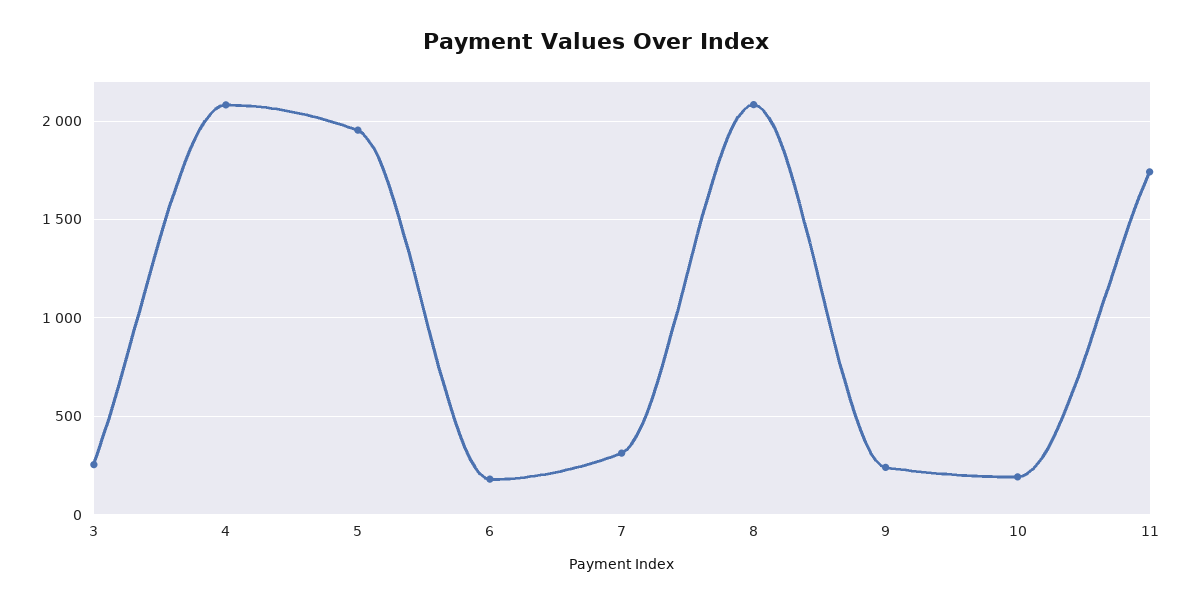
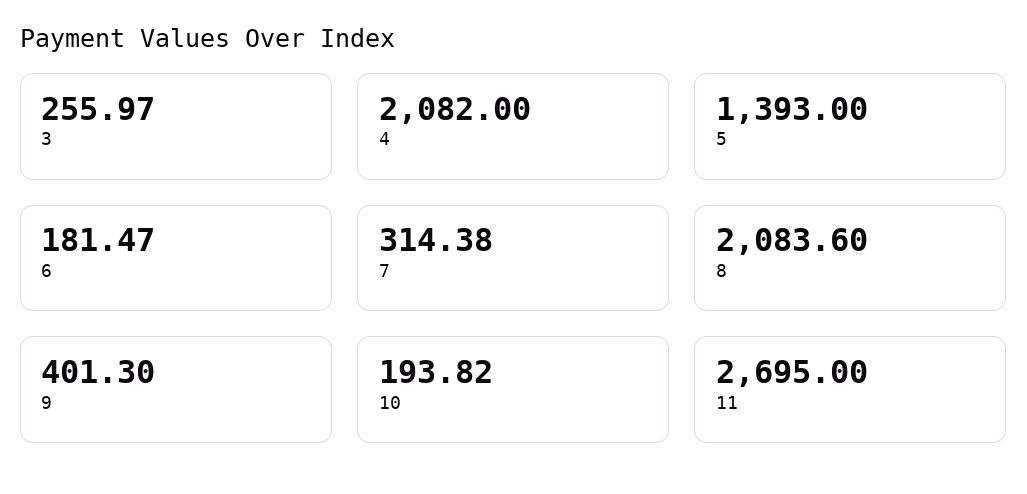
  {
    "3": 255.97,
    "4": 2082,
-   "5": 1950,
+   "5": 1393,
    "6": 181.47,
    "7": 314.38,
    "8": 2083.6,
-   "9": 250,
+   "9": 401.3,
    "10": 193.82,
-   "11": 1750
+   "11": 2695
  }

